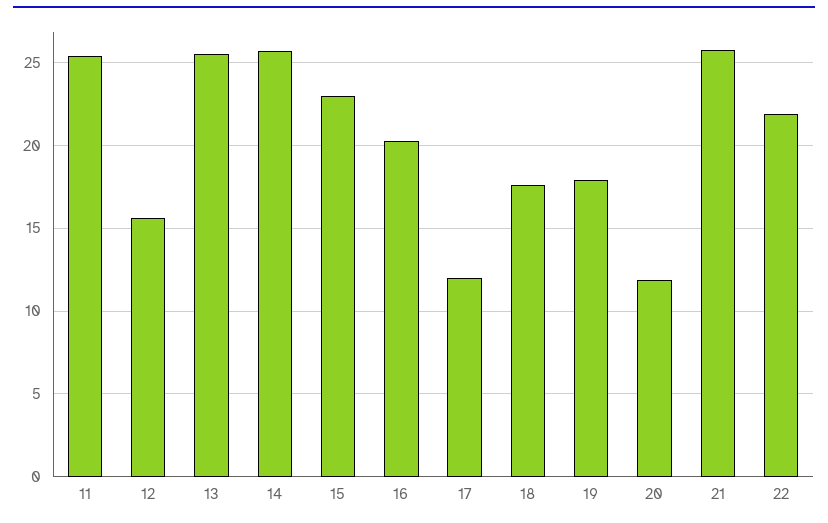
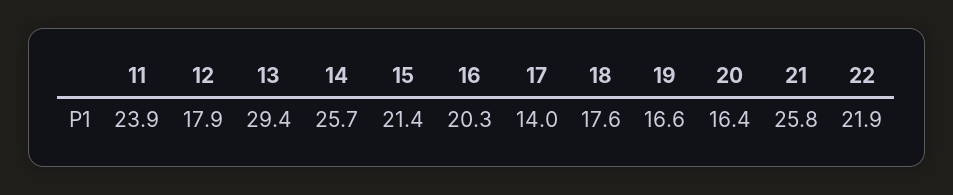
  {
-   "11": 25.5,
+   "11": 23.9,
-   "12": 15.5,
+   "12": 17.9,
-   "13": 25.5,
+   "13": 29.4,
    "14": 25.7,
-   "15": 23,
+   "15": 21.4,
    "16": 20.3,
-   "17": 12,
+   "17": 14,
    "18": 17.6,
-   "19": 18,
+   "19": 16.6,
-   "20": 12,
+   "20": 16.4,
    "21": 25.8,
    "22": 21.9
  }

